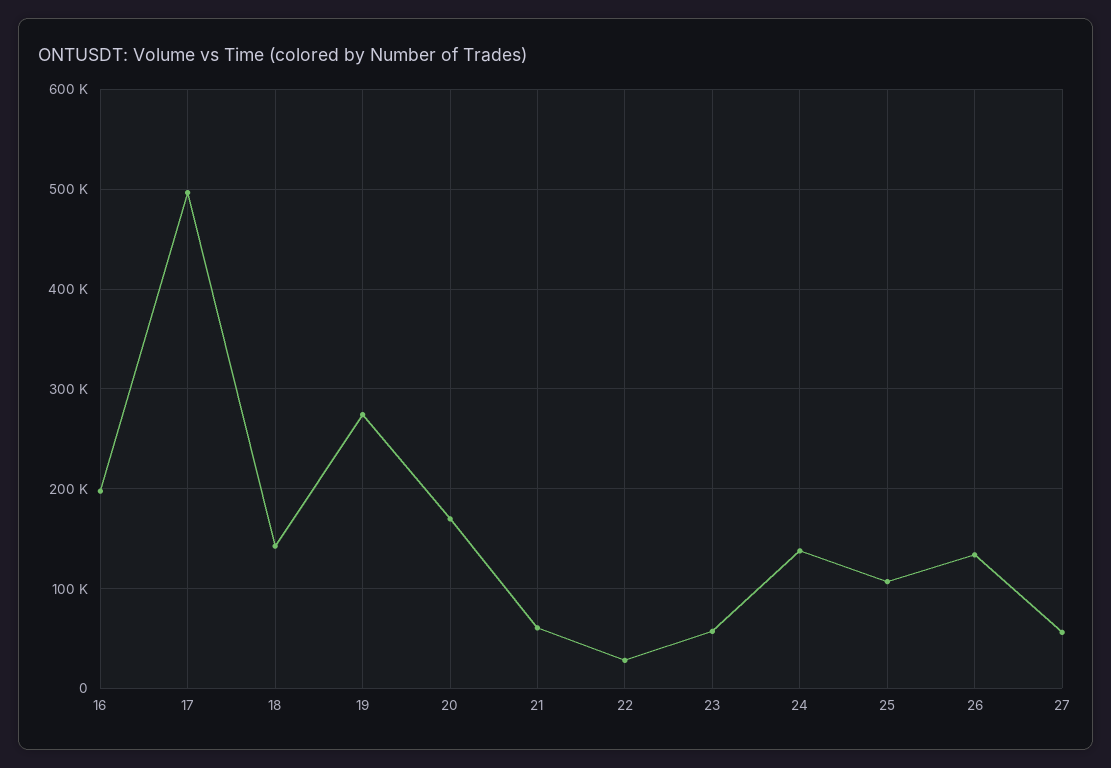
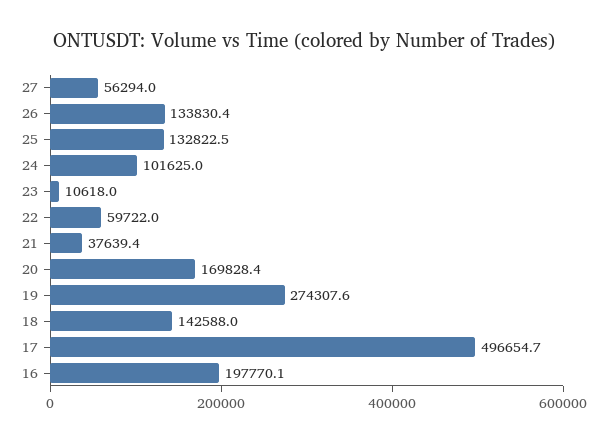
  {
    "16": 197770.1,
    "17": 496654.7,
    "18": 142588,
    "19": 274307.6,
    "20": 169828.4,
-   "21": 60000,
+   "21": 37639.4,
-   "22": 30000,
+   "22": 59722,
-   "23": 60000,
+   "23": 10618,
-   "24": 140000,
+   "24": 101625,
-   "25": 110000,
+   "25": 132822.5,
    "26": 133830.4,
    "27": 56294
  }

